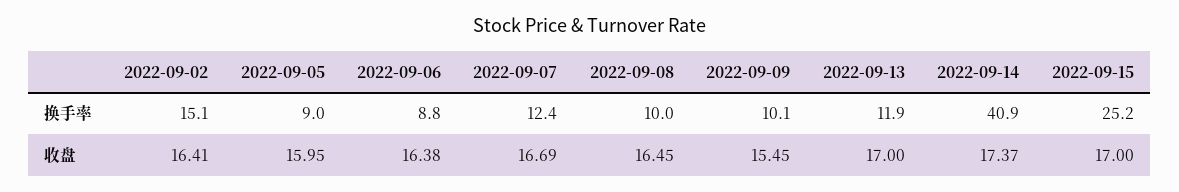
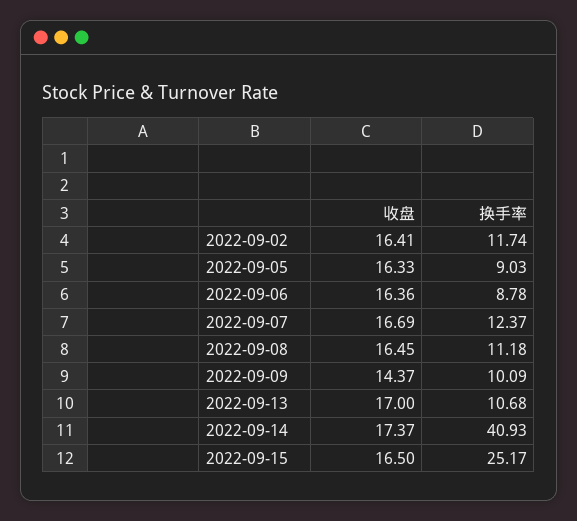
  {
    "2022-09-02": {
-     "换手率": 15.1,
+     "换手率": 11.74,
      "收盘": 16.41
    },
    "2022-09-05": {
      "换手率": 9.03,
-     "收盘": 15.95
+     "收盘": 16.33
    },
    "2022-09-06": {
      "换手率": 8.78,
-     "收盘": 16.38
+     "收盘": 16.36
    },
    "2022-09-07": {
      "换手率": 12.37,
      "收盘": 16.69
    },
    "2022-09-08": {
-     "换手率": 10,
+     "换手率": 11.18,
      "收盘": 16.45
    },
    "2022-09-09": {
      "换手率": 10.09,
-     "收盘": 15.45
+     "收盘": 14.37
    },
    "2022-09-13": {
-     "换手率": 11.9,
+     "换手率": 10.68,
      "收盘": 17
    },
    "2022-09-14": {
      "换手率": 40.93,
      "收盘": 17.37
    },
    "2022-09-15": {
      "换手率": 25.17,
-     "收盘": 17
+     "收盘": 16.5
    }
  }

